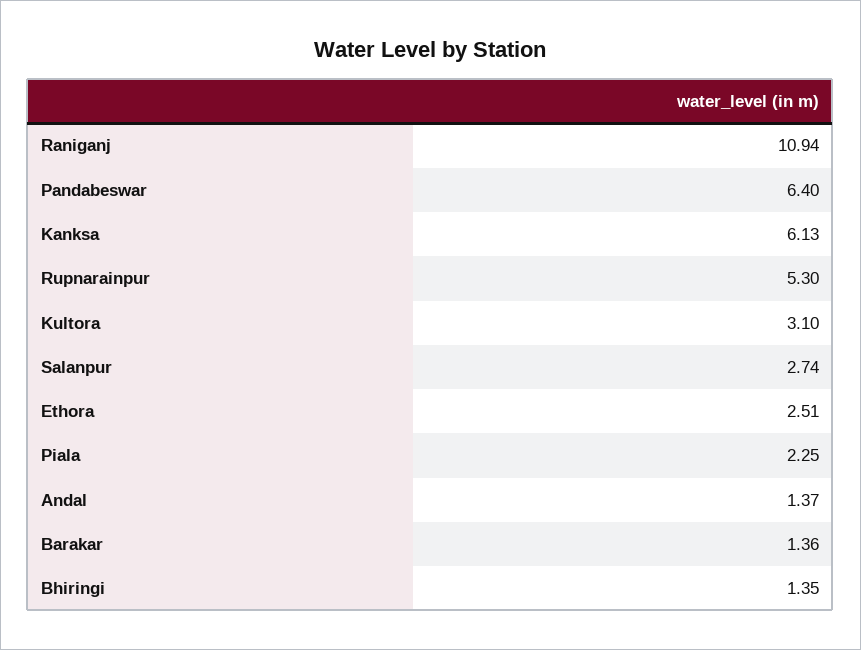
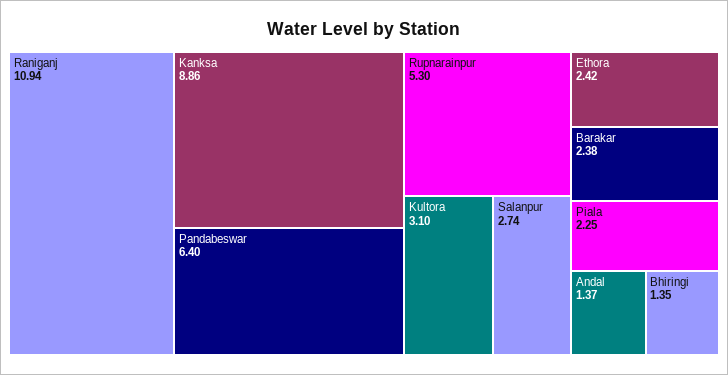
  {
    "Raniganj": 10.94,
    "Pandabeswar": 6.4,
-   "Kanksa": 6.13,
+   "Kanksa": 8.86,
    "Rupnarainpur": 5.3,
    "Kultora": 3.1,
    "Salanpur": 2.74,
-   "Ethora": 2.51,
+   "Ethora": 2.42,
    "Piala": 2.25,
    "Andal": 1.37,
-   "Barakar": 1.36,
+   "Barakar": 2.38,
    "Bhiringi": 1.35
  }

